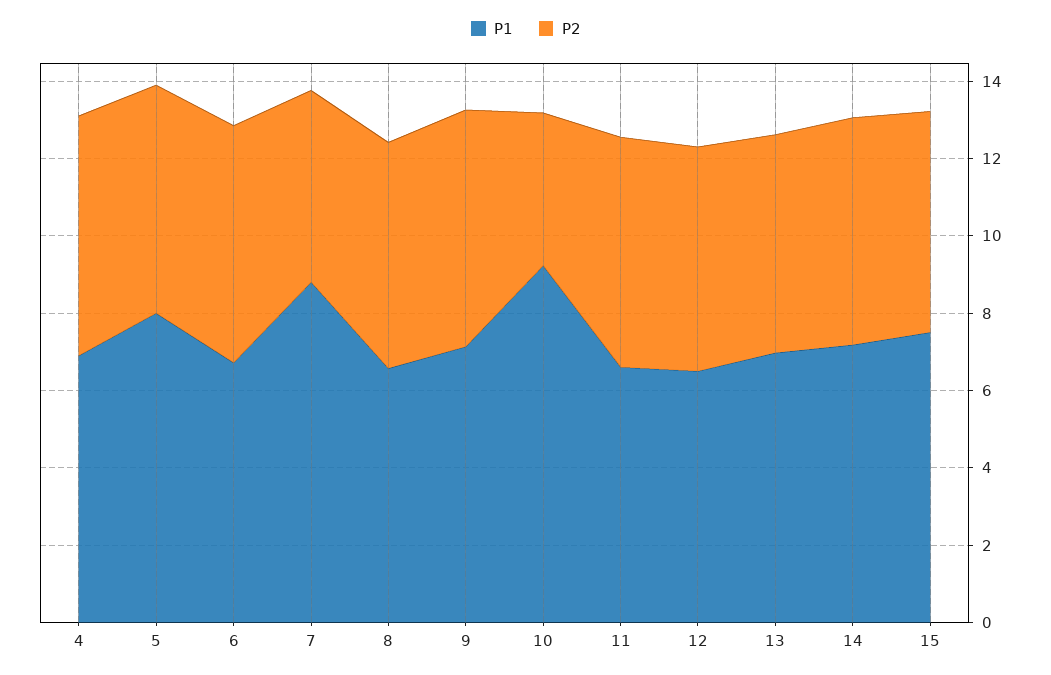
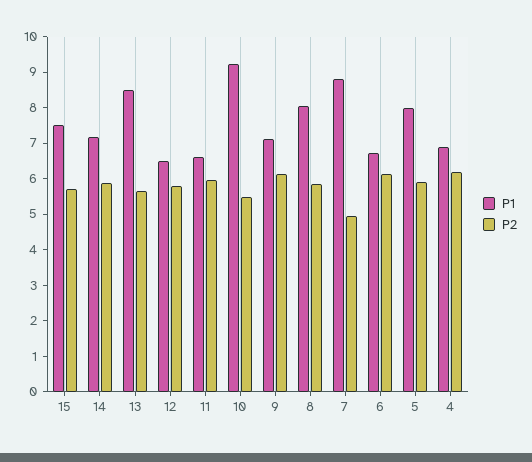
  {
    "P1": {
      "4": 7,
      "5": 8,
      "6": 6.75,
      "7": 8.75,
-     "8": 6.5,
+     "8": 8,
      "9": 7.25,
      "10": 9.25,
      "11": 6.5,
      "12": 6.5,
-     "13": 7,
+     "13": 8.5,
      "14": 7.25,
      "15": 7.5
    },
    "P2": {
      "4": 6.25,
      "5": 6,
      "6": 6.25,
      "7": 5,
      "8": 5.75,
      "9": 6.25,
-     "10": 4,
+     "10": 5.5,
      "11": 6,
      "12": 5.75,
      "13": 5.75,
      "14": 6,
      "15": 5.75
    }
  }

